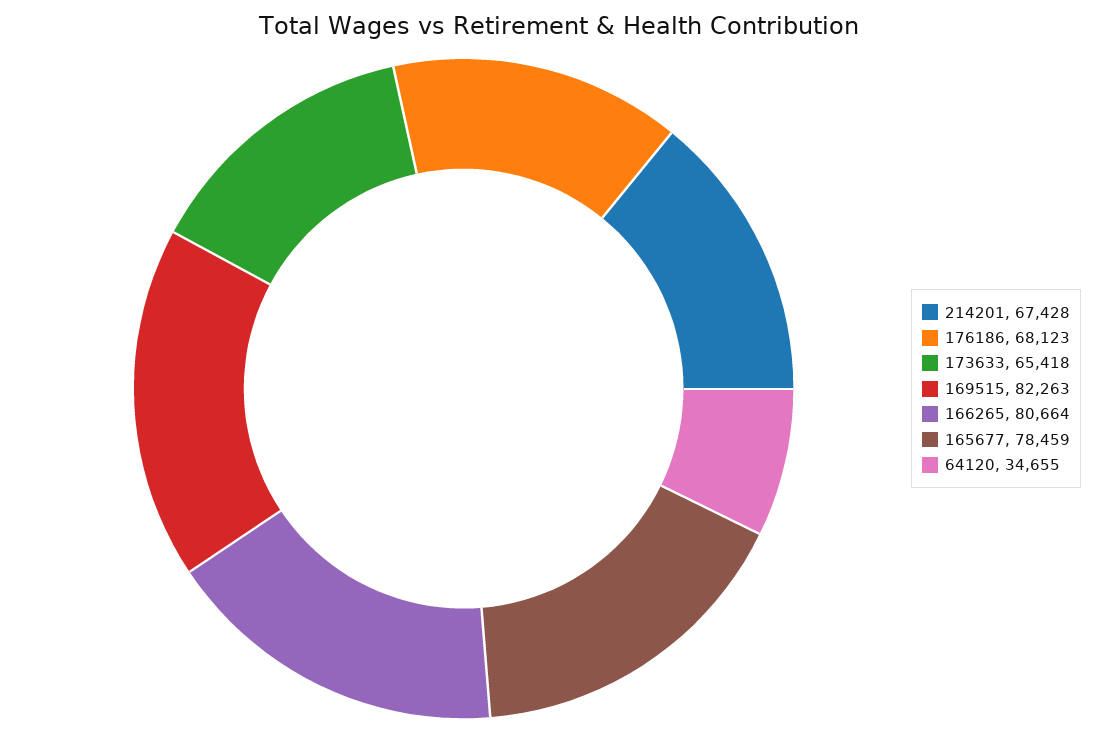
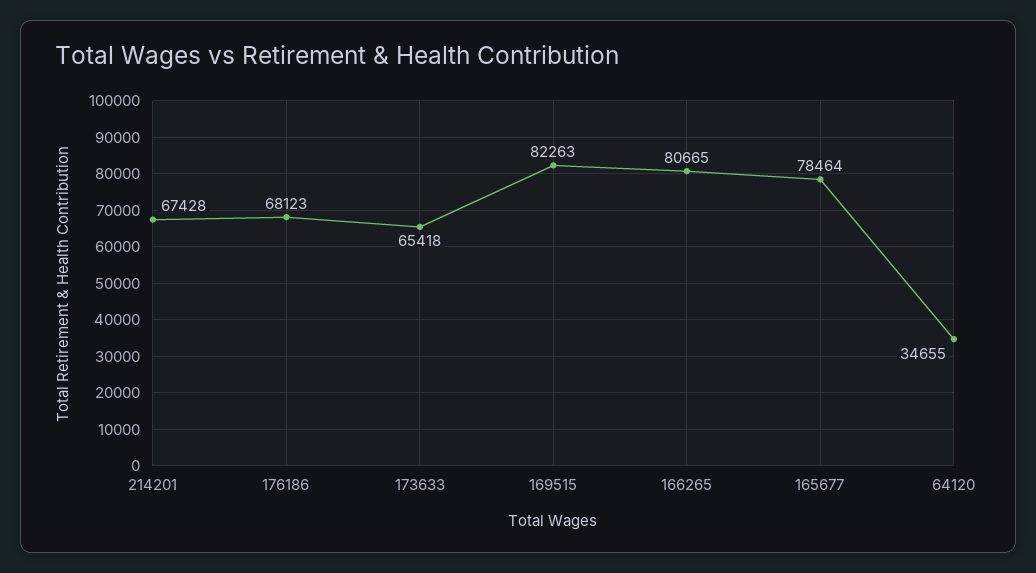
  {
    "214201": 67428,
    "176186": 68123,
    "173633": 65418,
    "169515": 82263,
-   "166265": 80664,
+   "166265": 80665,
-   "165677": 78459,
+   "165677": 78464,
    "64120": 34655
  }

